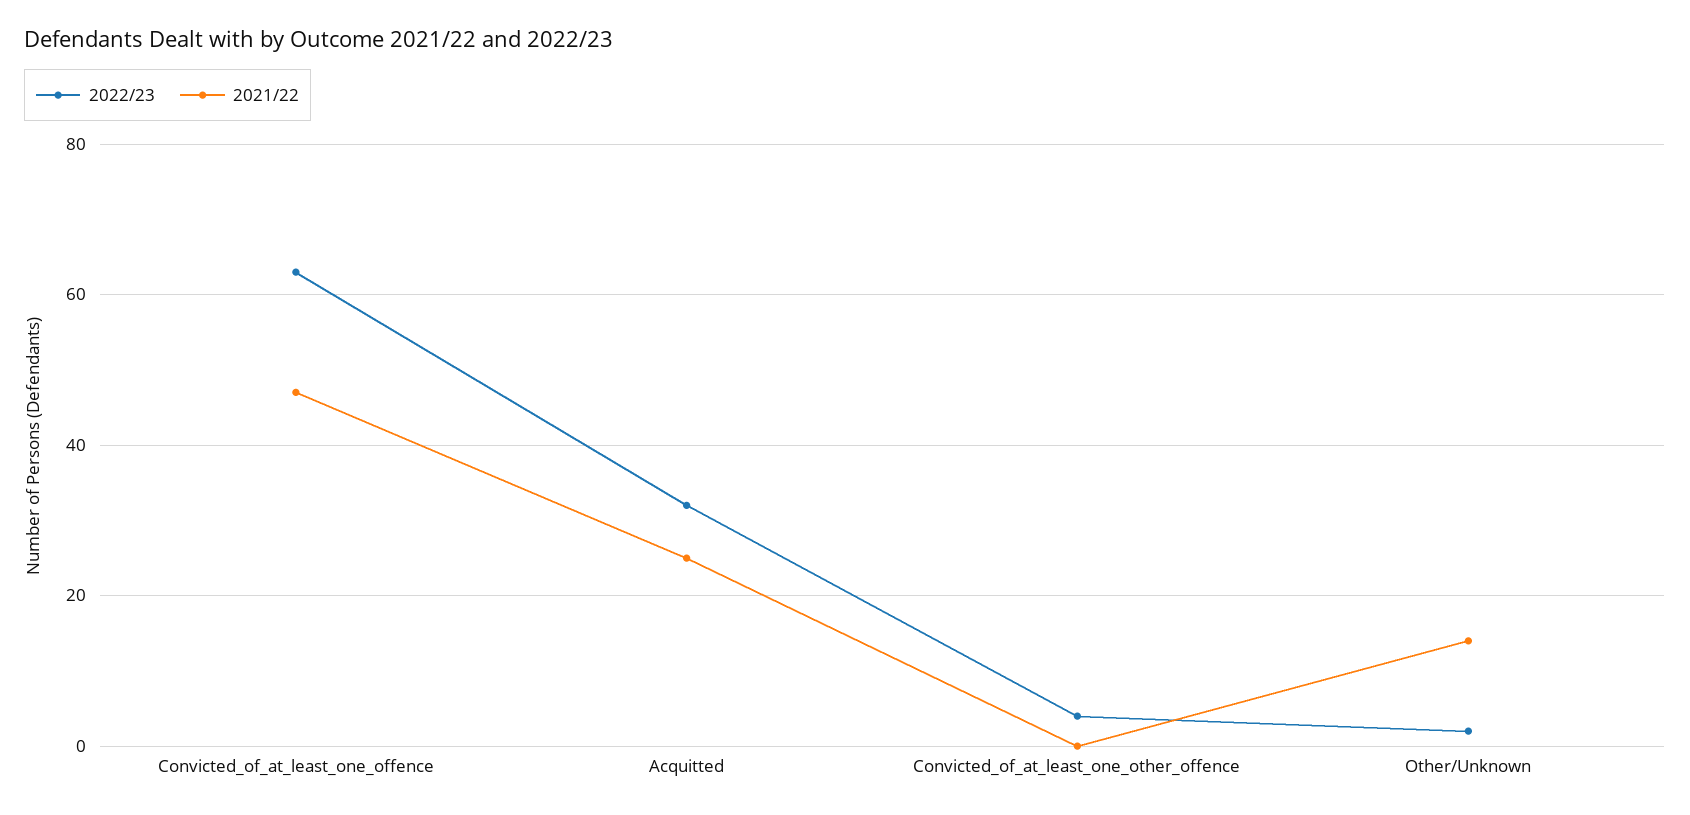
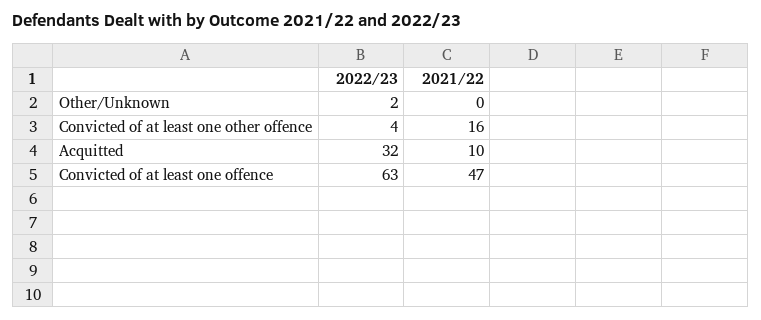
  {
    "2022/23": {
      "Convicted_of_at_least_one_offence": 63,
      "Acquitted": 32,
      "Convicted_of_at_least_one_other_offence": 4,
      "Other/Unknown": 2
    },
    "2021/22": {
      "Convicted_of_at_least_one_offence": 47,
-     "Acquitted": 25,
+     "Acquitted": 10,
-     "Convicted_of_at_least_one_other_offence": 0,
+     "Convicted_of_at_least_one_other_offence": 16,
-     "Other/Unknown": 15
+     "Other/Unknown": 0
    }
  }

